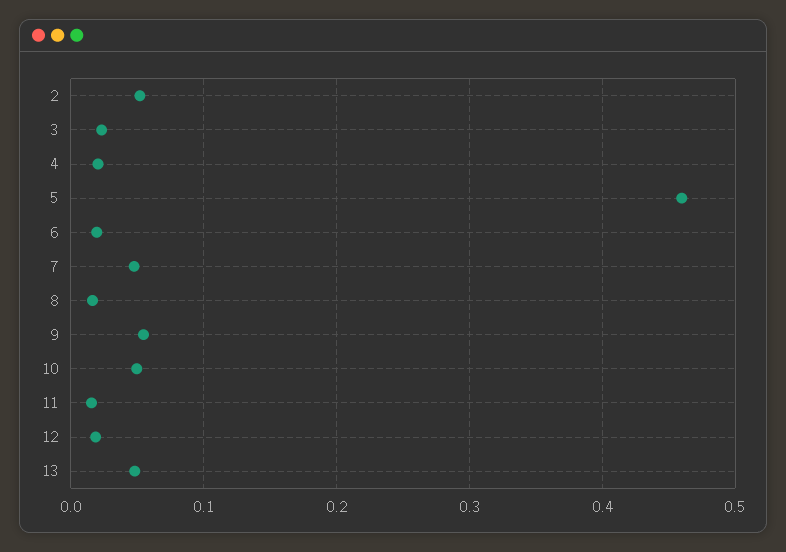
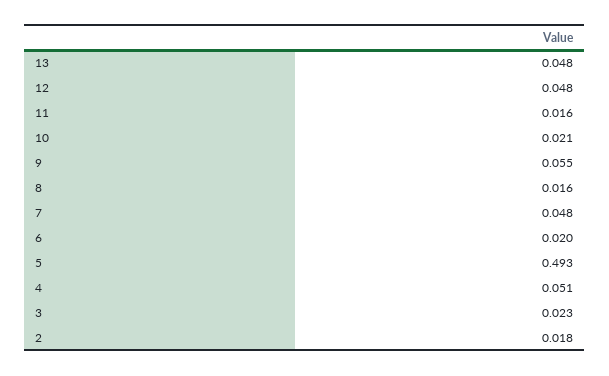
  {
-   "2": 0.05,
+   "2": 0.018,
    "3": 0.023,
-   "4": 0.02,
+   "4": 0.051,
-   "5": 0.46,
+   "5": 0.493,
    "6": 0.02,
    "7": 0.048,
    "8": 0.016,
    "9": 0.055,
-   "10": 0.05,
+   "10": 0.021,
    "11": 0.016,
-   "12": 0.02,
+   "12": 0.048,
    "13": 0.048
  }

